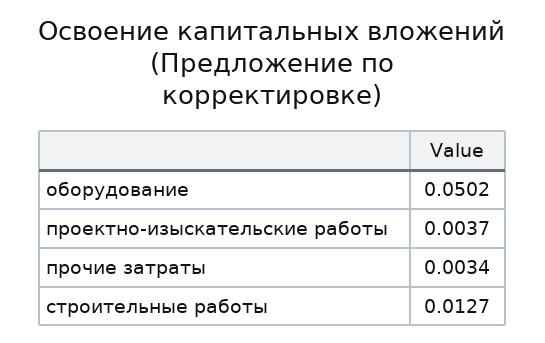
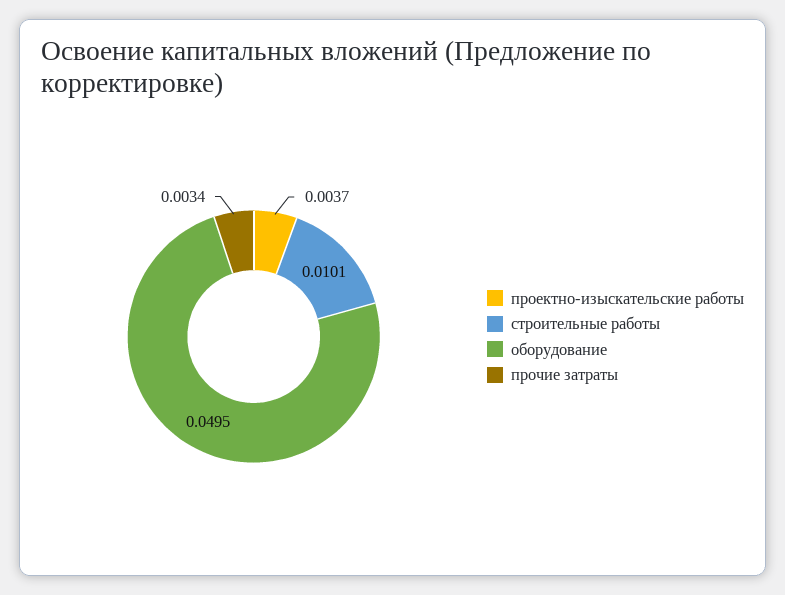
  {
-   "оборудование": 0.0502,
+   "оборудование": 0.0495,
    "проектно-изыскательские работы": 0.0037,
    "прочие затраты": 0.0034,
-   "строительные работы": 0.0127
+   "строительные работы": 0.0101
  }

